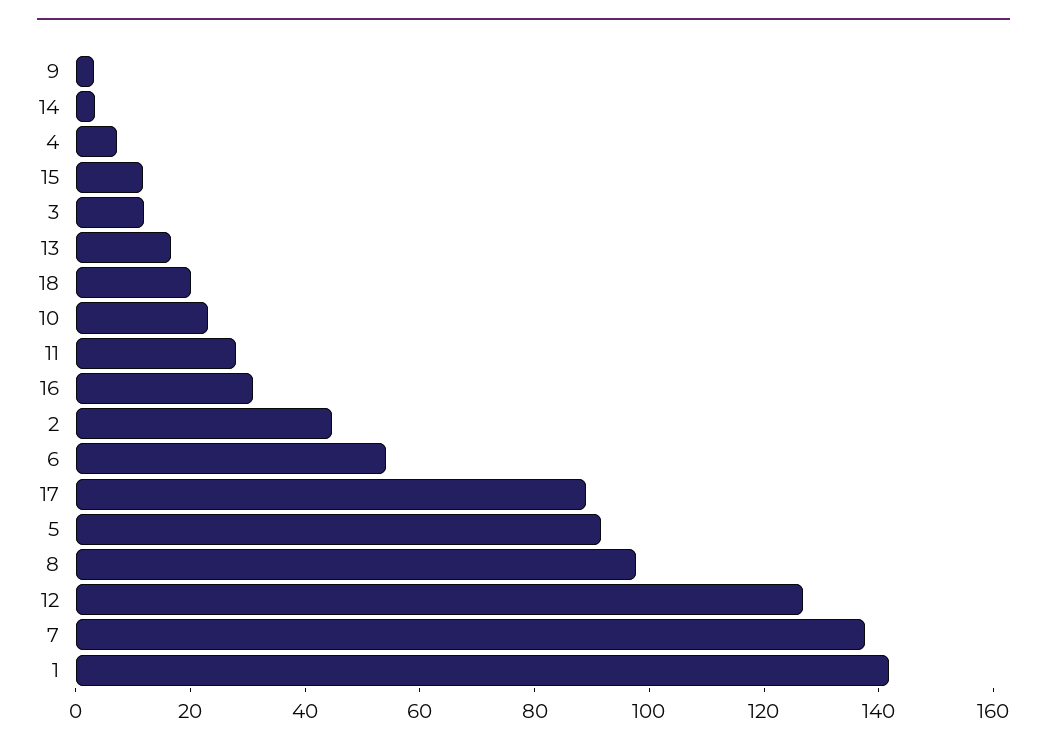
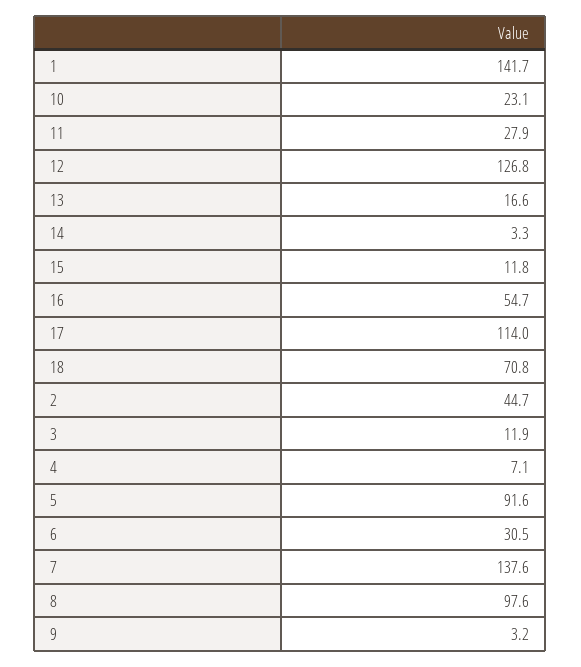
  {
    "9": 3.2,
    "14": 3.3,
    "4": 7.1,
    "15": 11.8,
    "3": 11.9,
    "13": 16.6,
-   "18": 20,
+   "18": 70.8,
    "10": 23.1,
    "11": 27.9,
-   "16": 30,
+   "16": 54.7,
    "2": 44.7,
-   "6": 55,
+   "6": 30.5,
-   "17": 90,
+   "17": 114,
    "5": 91.6,
    "8": 97.6,
    "12": 126.8,
    "7": 137.6,
    "1": 141.7
  }

